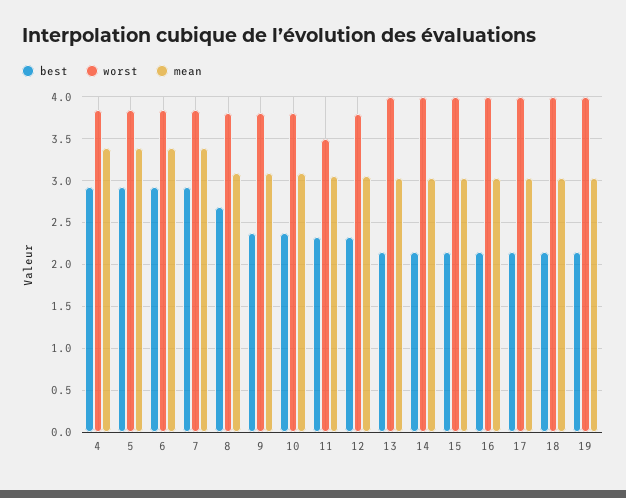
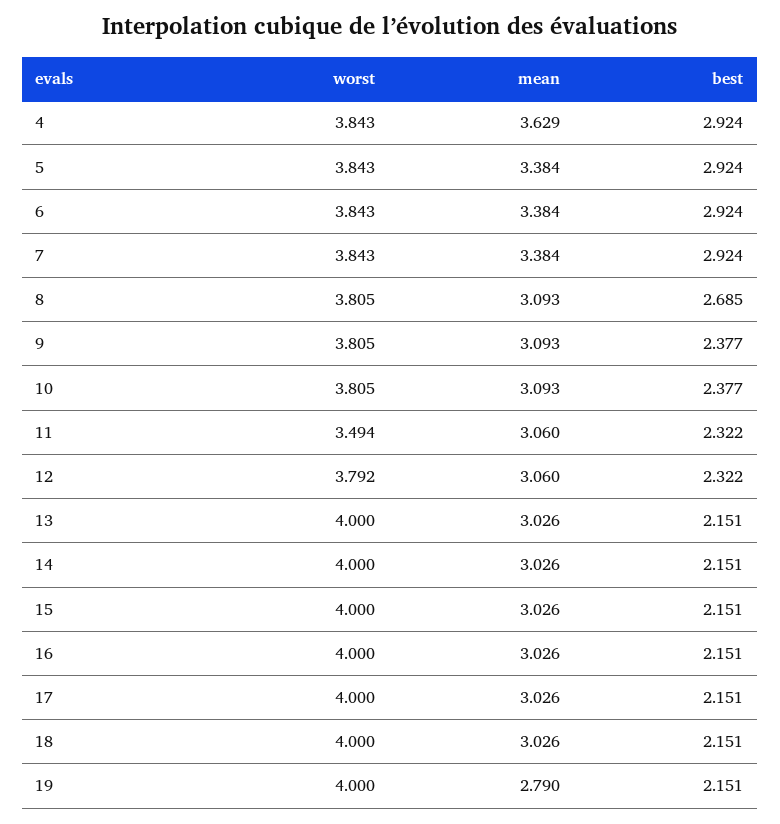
  {
    "best": {
      "4": 2.924,
      "5": 2.924,
      "6": 2.924,
      "7": 2.924,
      "8": 2.685,
      "9": 2.377,
      "10": 2.377,
      "11": 2.322,
      "12": 2.322,
      "13": 2.151,
      "14": 2.151,
      "15": 2.151,
      "16": 2.151,
      "17": 2.151,
      "18": 2.151,
      "19": 2.151
    },
    "worst": {
      "4": 3.843,
      "5": 3.843,
      "6": 3.843,
      "7": 3.843,
      "8": 3.805,
      "9": 3.805,
      "10": 3.805,
      "11": 3.494,
      "12": 3.792,
      "13": 4,
      "14": 4,
      "15": 4,
      "16": 4,
      "17": 4,
      "18": 4,
      "19": 4
    },
    "mean": {
-     "4": 3.4,
+     "4": 3.629,
      "5": 3.384,
      "6": 3.384,
      "7": 3.384,
      "8": 3.093,
      "9": 3.093,
      "10": 3.093,
      "11": 3.06,
      "12": 3.06,
      "13": 3.026,
      "14": 3.026,
      "15": 3.026,
      "16": 3.026,
      "17": 3.026,
      "18": 3.026,
-     "19": 3
+     "19": 2.79
    }
  }

